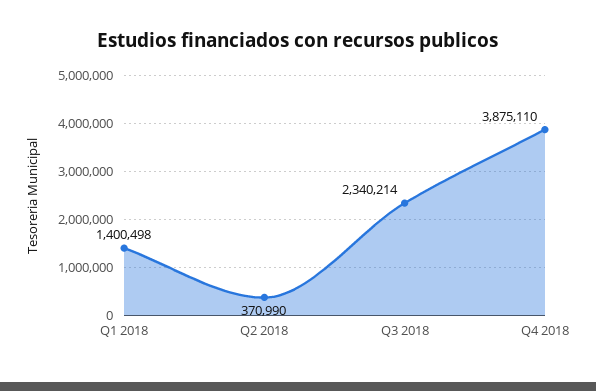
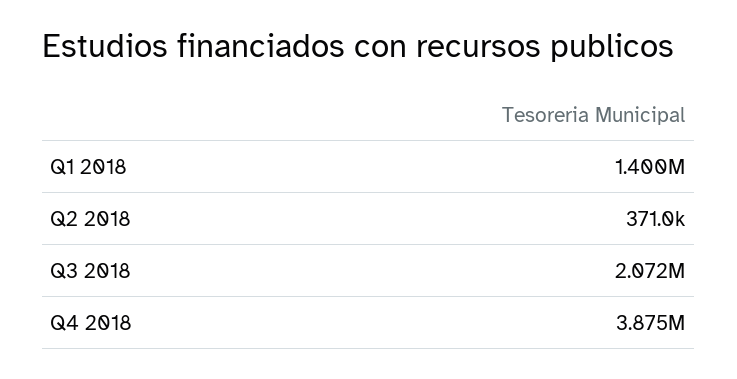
  {
    "Q1 2018": 1400498,
    "Q2 2018": 370990,
-   "Q3 2018": 2340214,
+   "Q3 2018": 2072000,
    "Q4 2018": 3875110
  }

